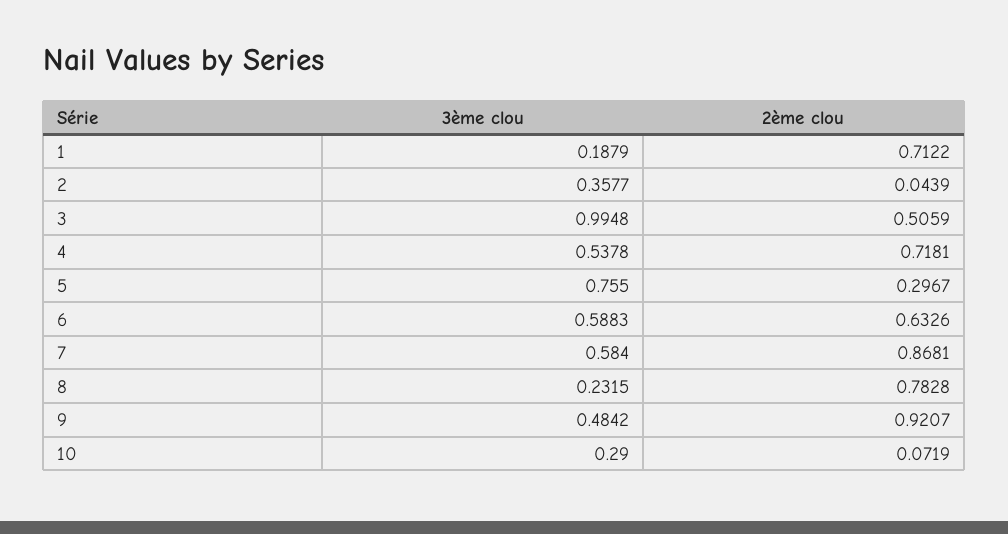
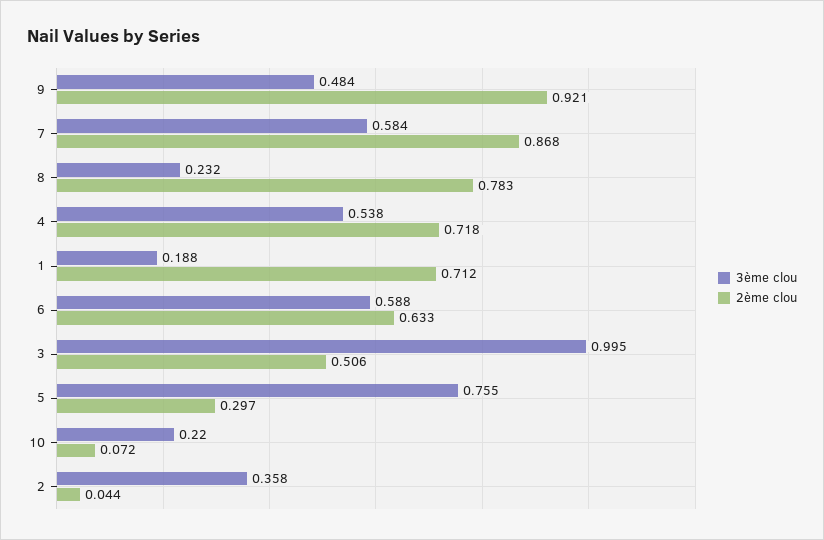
  {
    "3ème clou": {
      "1": 0.1879,
      "2": 0.3577,
      "3": 0.9948,
      "4": 0.5378,
      "5": 0.755,
      "6": 0.5883,
      "7": 0.584,
      "8": 0.2315,
      "9": 0.4842,
-     "10": 0.29
+     "10": 0.22
    },
    "2ème clou": {
      "1": 0.7122,
      "2": 0.0439,
      "3": 0.5059,
      "4": 0.7181,
      "5": 0.2967,
      "6": 0.6326,
      "7": 0.8681,
      "8": 0.7828,
      "9": 0.9207,
      "10": 0.0719
    }
  }

